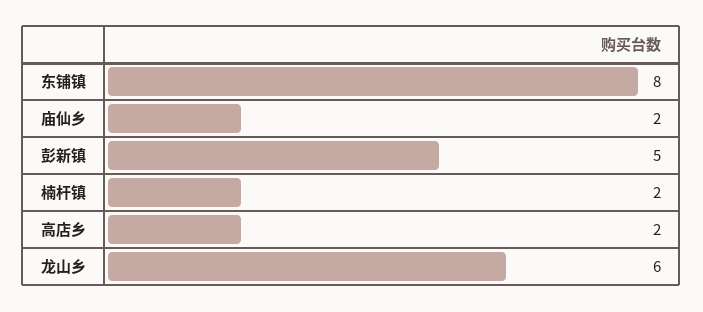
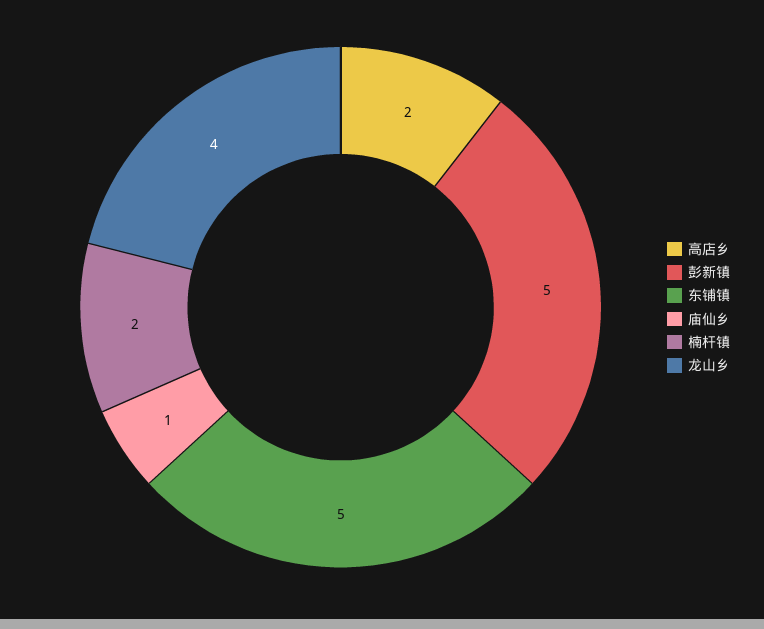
  {
-   "东铺镇": 8,
+   "东铺镇": 5,
-   "庙仙乡": 2,
+   "庙仙乡": 1,
    "彭新镇": 5,
    "楠杆镇": 2,
    "高店乡": 2,
-   "龙山乡": 6
+   "龙山乡": 4
  }

